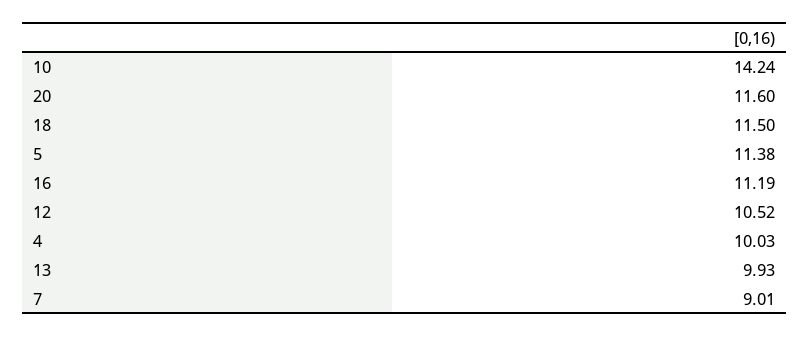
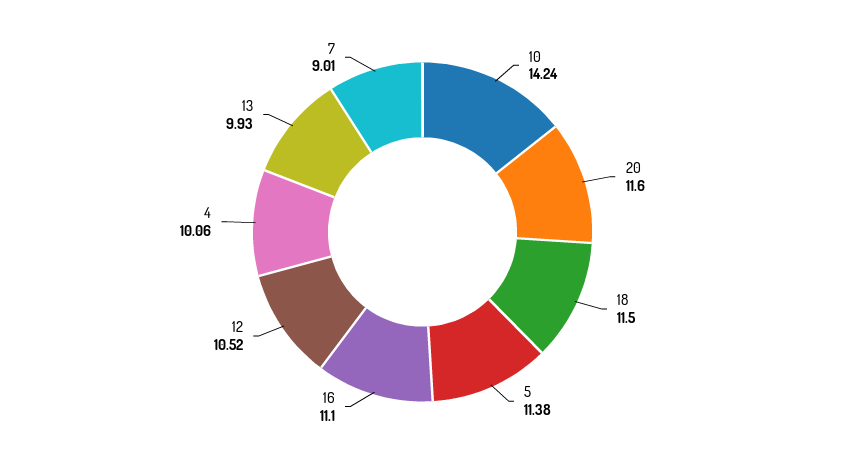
  {
    "10": 14.24,
    "20": 11.6,
    "18": 11.5,
    "5": 11.38,
-   "16": 11.19,
+   "16": 11.1,
    "12": 10.52,
-   "4": 10.03,
+   "4": 10.06,
    "13": 9.93,
    "7": 9.01
  }

